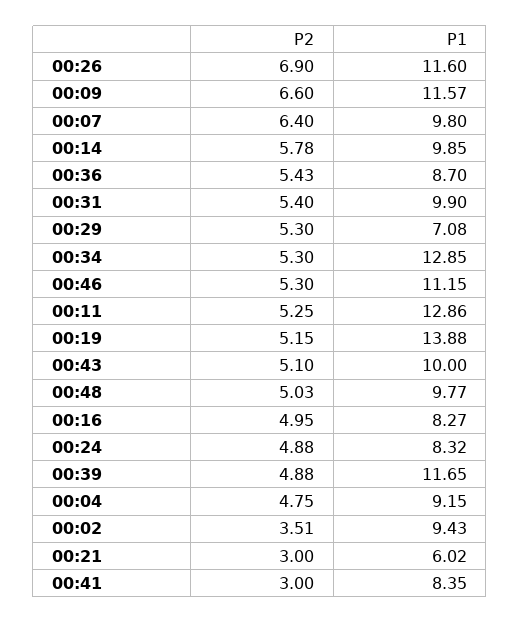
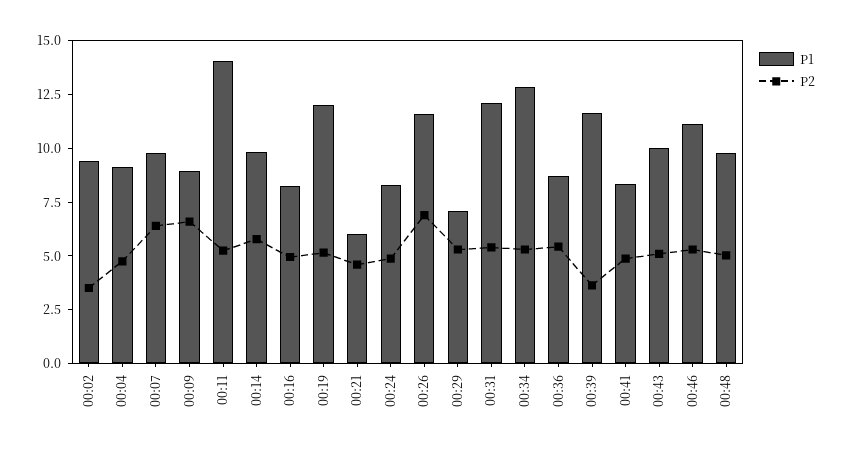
  {
    "P2": {
      "00:26": 6.9,
      "00:09": 6.6,
      "00:07": 6.4,
      "00:14": 5.78,
      "00:36": 5.43,
      "00:31": 5.4,
      "00:29": 5.3,
      "00:34": 5.3,
      "00:46": 5.3,
      "00:11": 5.25,
      "00:19": 5.15,
      "00:43": 5.1,
      "00:48": 5.03,
      "00:16": 4.95,
      "00:24": 4.88,
-     "00:39": 4.88,
+     "00:39": 3.5,
      "00:04": 4.75,
      "00:02": 3.51,
-     "00:21": 3,
+     "00:21": 4.5,
-     "00:41": 3
+     "00:41": 5
    },
    "P1": {
      "00:26": 11.6,
-     "00:09": 11.57,
+     "00:09": 9,
      "00:07": 9.8,
      "00:14": 9.85,
      "00:36": 8.7,
-     "00:31": 9.9,
+     "00:31": 12,
      "00:29": 7.08,
      "00:34": 12.85,
      "00:46": 11.15,
-     "00:11": 12.86,
+     "00:11": 14,
-     "00:19": 13.88,
+     "00:19": 12,
      "00:43": 10,
      "00:48": 9.77,
      "00:16": 8.27,
      "00:24": 8.32,
      "00:39": 11.65,
      "00:04": 9.15,
      "00:02": 9.43,
      "00:21": 6.02,
      "00:41": 8.35
    }
  }

